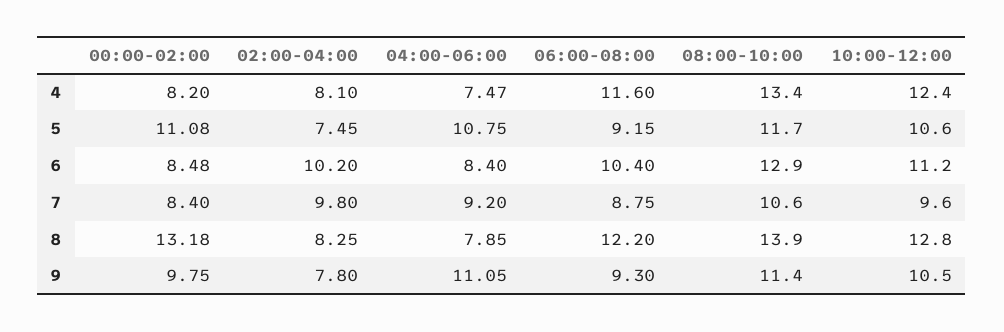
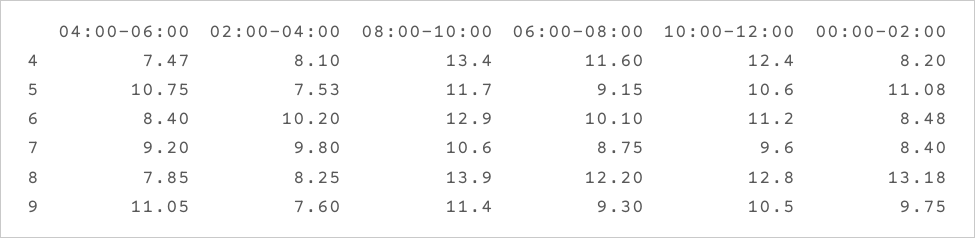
  {
    "00:00-02:00": {
      "4": 8.2,
      "5": 11.08,
      "6": 8.48,
      "7": 8.4,
      "8": 13.18,
      "9": 9.75
    },
    "02:00-04:00": {
      "4": 8.1,
-     "5": 7.45,
+     "5": 7.53,
      "6": 10.2,
      "7": 9.8,
      "8": 8.25,
-     "9": 7.8
+     "9": 7.6
    },
    "04:00-06:00": {
      "4": 7.47,
      "5": 10.75,
      "6": 8.4,
      "7": 9.2,
      "8": 7.85,
      "9": 11.05
    },
    "06:00-08:00": {
      "4": 11.6,
      "5": 9.15,
-     "6": 10.4,
+     "6": 10.1,
      "7": 8.75,
      "8": 12.2,
      "9": 9.3
    },
    "08:00-10:00": {
      "4": 13.4,
      "5": 11.7,
      "6": 12.9,
      "7": 10.6,
      "8": 13.9,
      "9": 11.4
    },
    "10:00-12:00": {
      "4": 12.4,
      "5": 10.6,
      "6": 11.2,
      "7": 9.6,
      "8": 12.8,
      "9": 10.5
    }
  }

